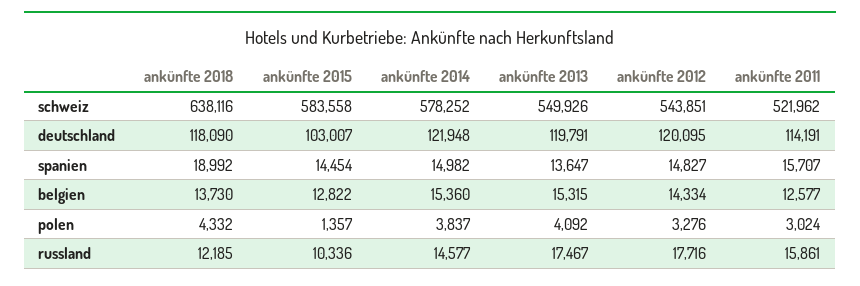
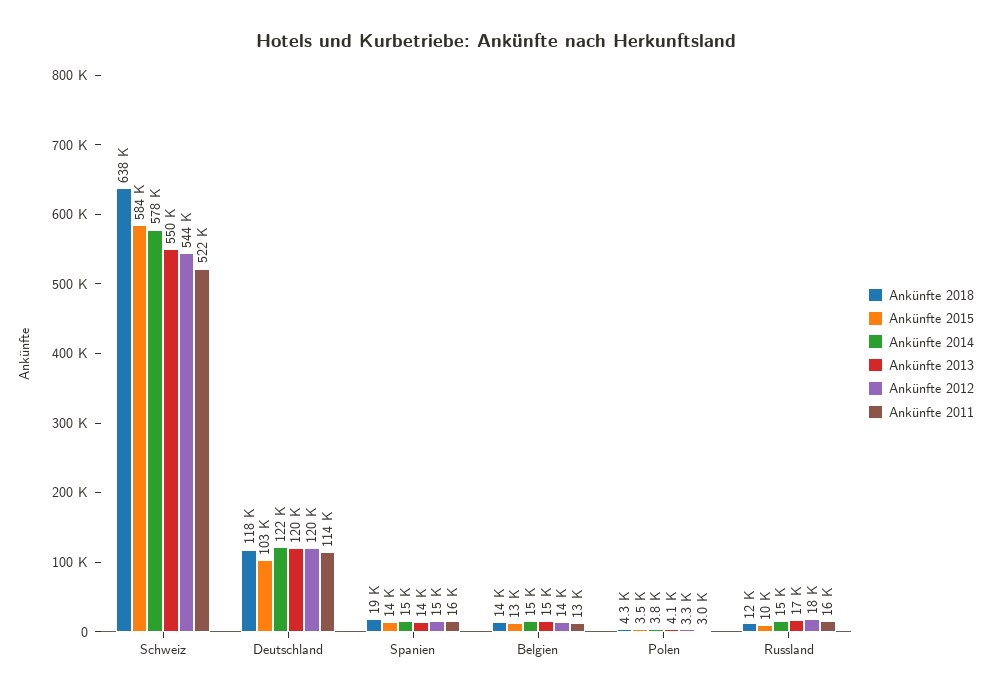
  {
    "ankünfte 2018": {
      "schweiz": 638116,
      "deutschland": 118090,
      "spanien": 18992,
      "belgien": 13730,
      "polen": 4332,
      "russland": 12185
    },
    "ankünfte 2015": {
      "schweiz": 583558,
      "deutschland": 103007,
      "spanien": 14454,
      "belgien": 12822,
-     "polen": 1357,
+     "polen": 3500,
      "russland": 10336
    },
    "ankünfte 2014": {
      "schweiz": 578252,
      "deutschland": 121948,
      "spanien": 14982,
      "belgien": 15360,
      "polen": 3837,
      "russland": 14577
    },
    "ankünfte 2013": {
      "schweiz": 549926,
      "deutschland": 119791,
      "spanien": 13647,
      "belgien": 15315,
      "polen": 4092,
      "russland": 17467
    },
    "ankünfte 2012": {
      "schweiz": 543851,
      "deutschland": 120095,
      "spanien": 14827,
      "belgien": 14334,
      "polen": 3276,
      "russland": 17716
    },
    "ankünfte 2011": {
      "schweiz": 521962,
      "deutschland": 114191,
      "spanien": 15707,
      "belgien": 12577,
      "polen": 3024,
      "russland": 15861
    }
  }

